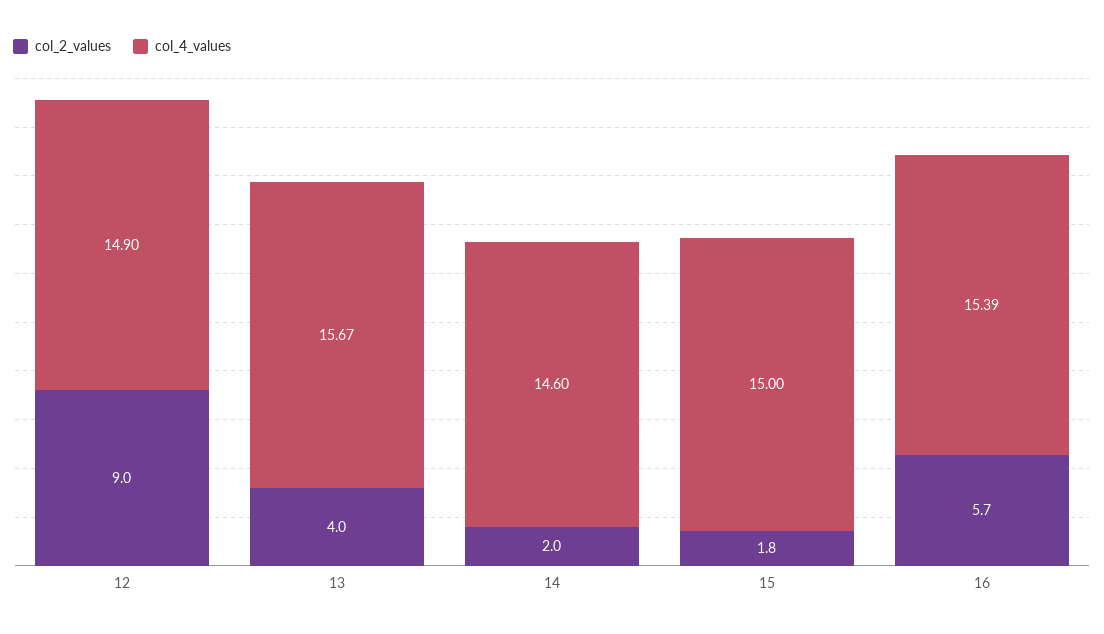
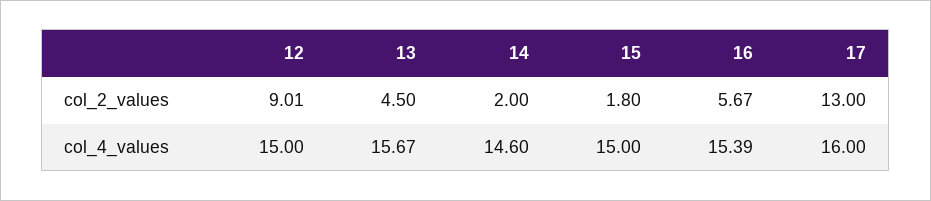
  {
    "col_2_values": {
      "12": 9.01,
-     "13": 4,
+     "13": 4.5,
      "14": 2,
      "15": 1.8,
-     "16": 5.67
+     "16": 5.67,
+     "17": 13
    },
    "col_4_values": {
-     "12": 14.9,
+     "12": 15,
      "13": 15.67,
      "14": 14.6,
      "15": 15,
-     "16": 15.39
+     "16": 15.39,
+     "17": 16
    }
  }

